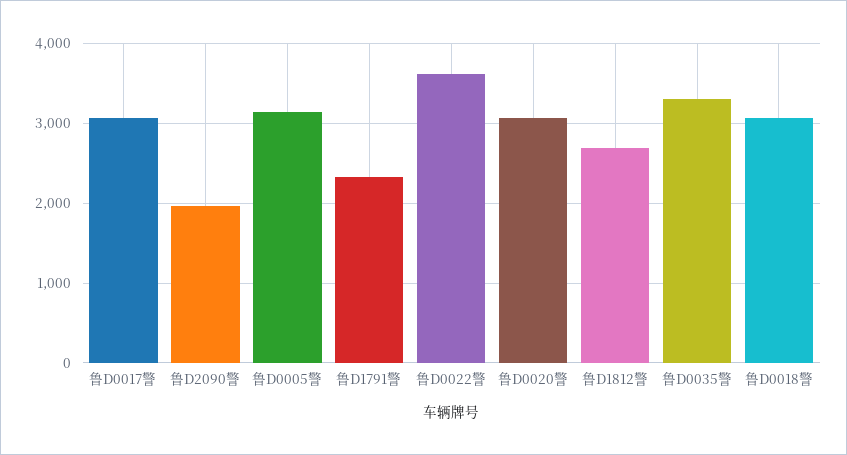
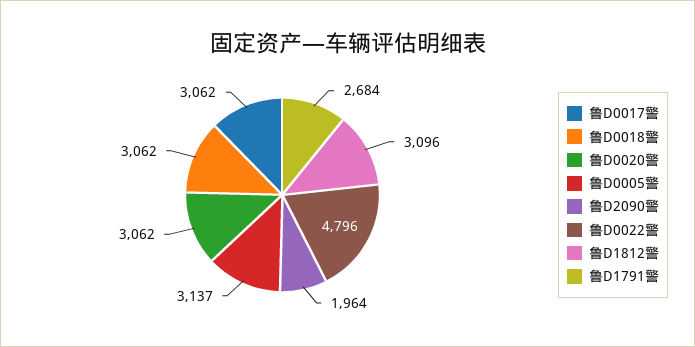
  {
    "鲁D0017警": 3062,
    "鲁D2090警": 1964,
    "鲁D0005警": 3137,
-   "鲁D1791警": 2300,
+   "鲁D1791警": 2684,
-   "鲁D0022警": 3600,
+   "鲁D0022警": 4796,
    "鲁D0020警": 3062,
-   "鲁D1812警": 2700,
+   "鲁D1812警": 3096,
-   "鲁D0035警": 3300,
    "鲁D0018警": 3062
  }

